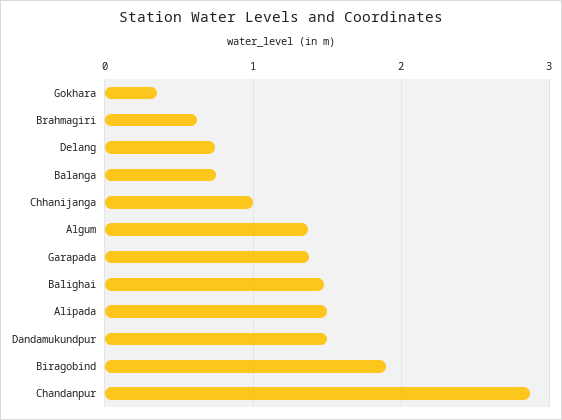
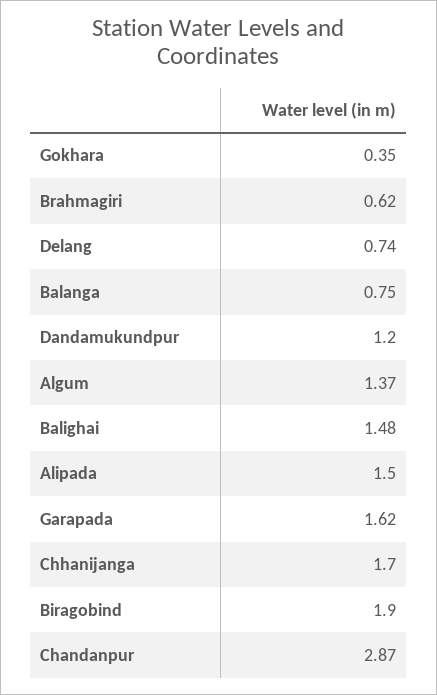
  {
    "Gokhara": 0.35,
    "Brahmagiri": 0.62,
    "Delang": 0.74,
    "Balanga": 0.75,
-   "Chhanijanga": 1,
+   "Chhanijanga": 1.7,
    "Algum": 1.37,
-   "Garapada": 1.4,
+   "Garapada": 1.62,
    "Balighai": 1.48,
    "Alipada": 1.5,
-   "Dandamukundpur": 1.5,
+   "Dandamukundpur": 1.2,
    "Biragobind": 1.9,
    "Chandanpur": 2.87
  }

